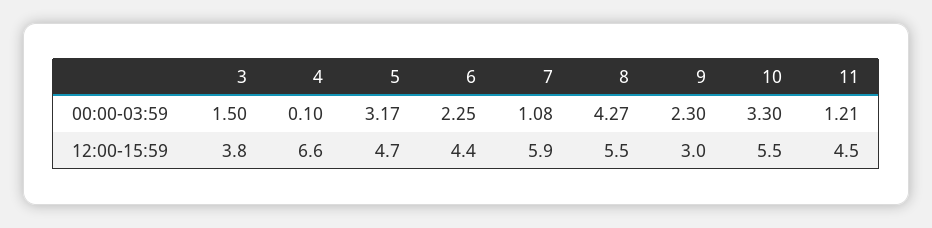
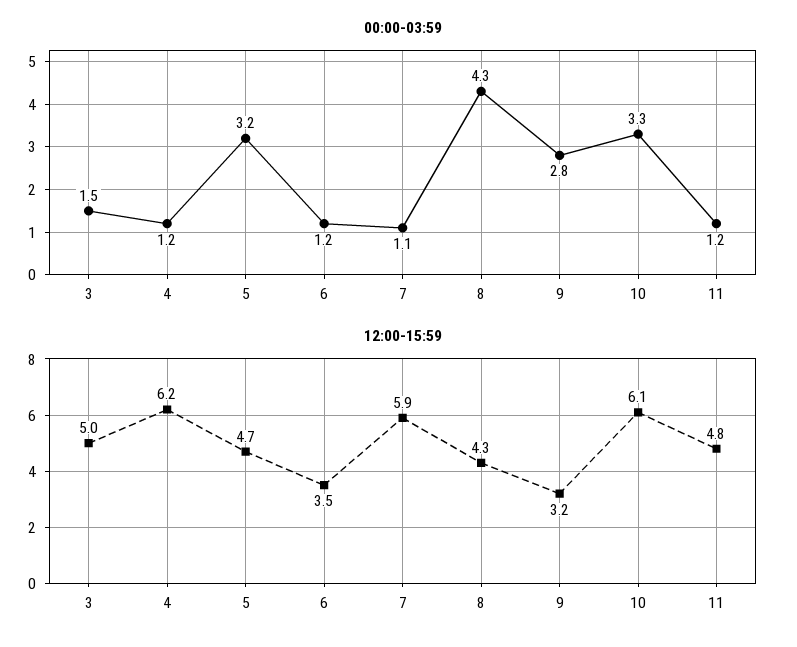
  {
    "00:00-03:59": {
      "3": 1.5,
-     "4": 0.1,
+     "4": 1.2,
      "5": 3.17,
-     "6": 2.25,
+     "6": 1.2,
      "7": 1.08,
      "8": 4.27,
-     "9": 2.3,
+     "9": 2.8,
      "10": 3.3,
      "11": 1.21
    },
    "12:00-15:59": {
-     "3": 3.8,
+     "3": 5,
-     "4": 6.6,
+     "4": 6.2,
      "5": 4.7,
-     "6": 4.4,
+     "6": 3.5,
      "7": 5.9,
-     "8": 5.5,
+     "8": 4.3,
-     "9": 3,
+     "9": 3.2,
-     "10": 5.5,
+     "10": 6.1,
-     "11": 4.5
+     "11": 4.8
    }
  }

